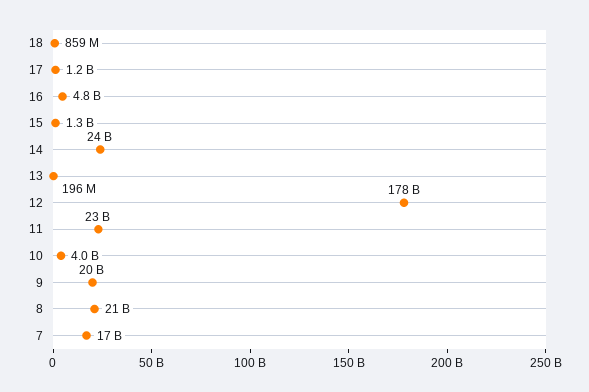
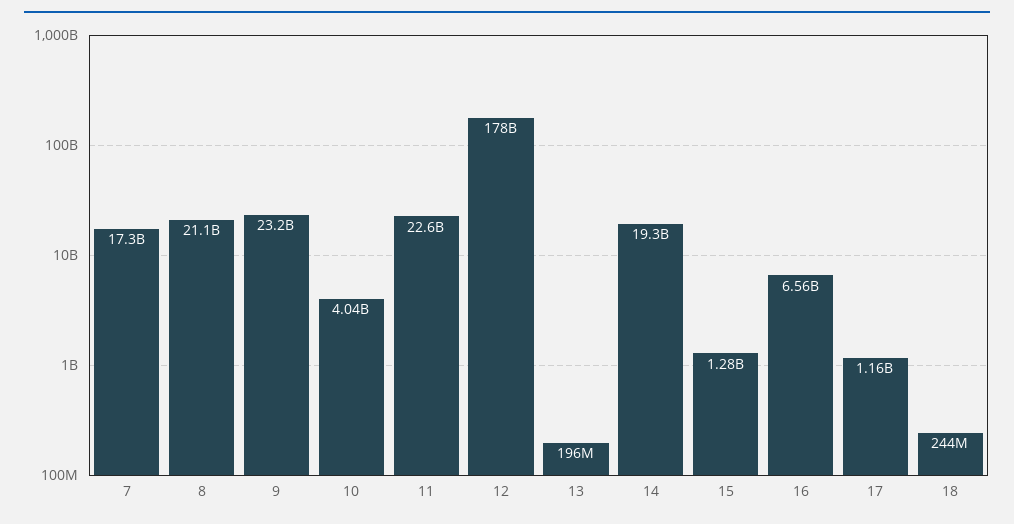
  {
-   "18": 859000000,
+   "18": 244000000,
    "17": 1160000000,
-   "16": 4800000000,
+   "16": 6560000000,
    "15": 1280000000,
-   "14": 24000000000,
+   "14": 19300000000,
    "13": 196000000,
    "12": 178000000000,
    "11": 22600000000,
    "10": 4040000000,
-   "9": 20000000000,
+   "9": 23200000000,
    "8": 21100000000,
    "7": 17300000000
  }

